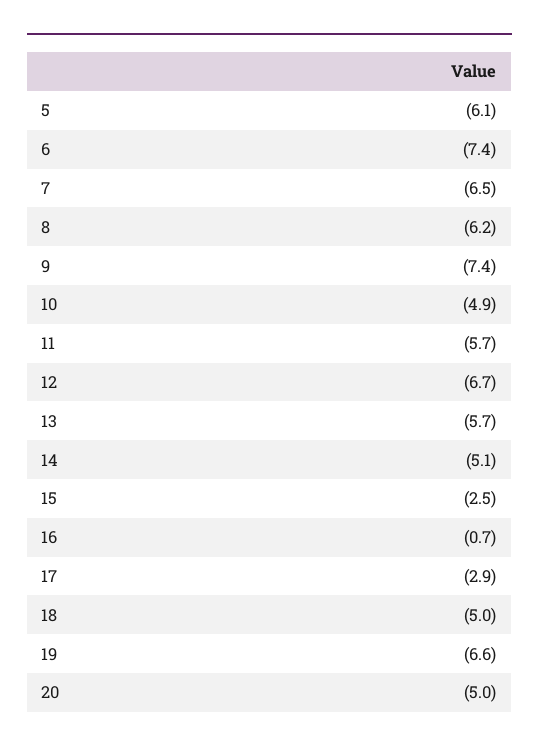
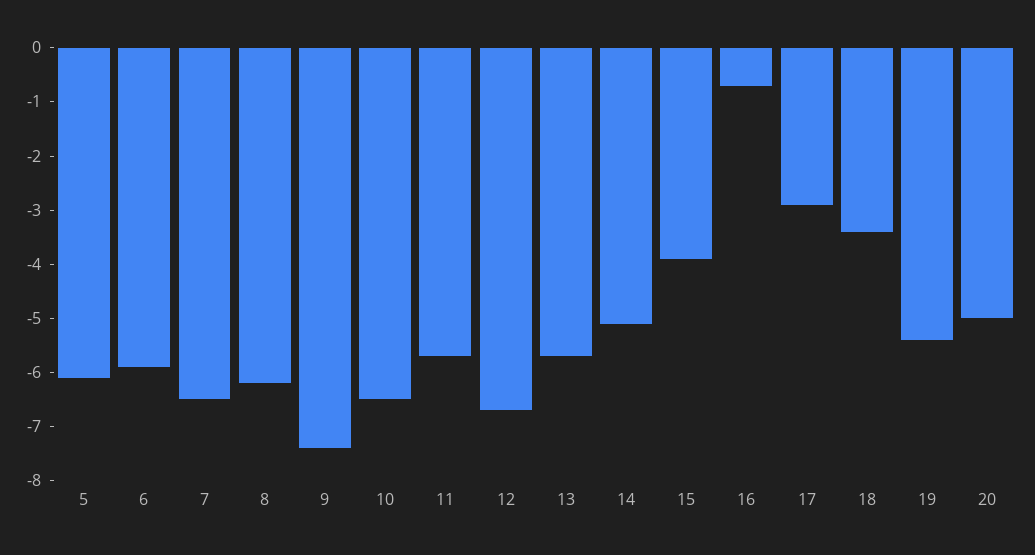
  {
    "5": -6.1,
-   "6": -7.4,
+   "6": -6,
    "7": -6.5,
    "8": -6.2,
    "9": -7.4,
-   "10": -4.9,
+   "10": -6.5,
    "11": -5.7,
    "12": -6.7,
    "13": -5.7,
    "14": -5.1,
-   "15": -2.5,
+   "15": -4,
    "16": -0.7,
    "17": -2.9,
-   "18": -5,
+   "18": -3.5,
-   "19": -6.6,
+   "19": -5.5,
    "20": -5
  }

